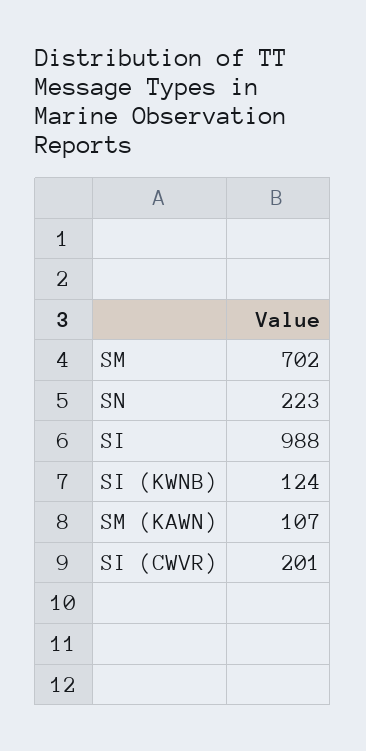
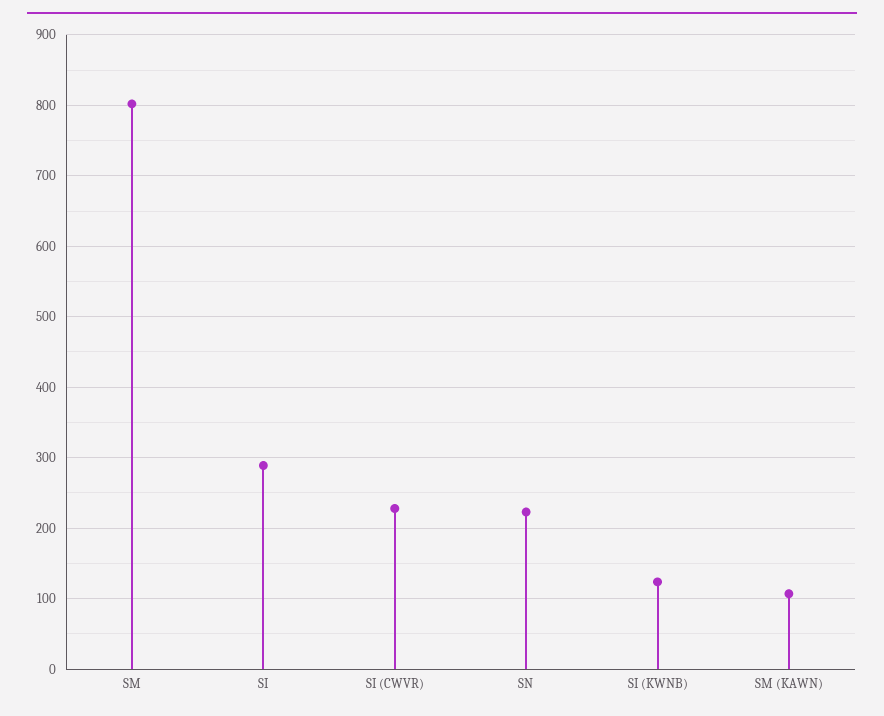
  {
-   "SM": 702,
+   "SM": 800,
    "SN": 223,
-   "SI": 988,
+   "SI": 290,
    "SI (KWNB)": 124,
    "SM (KAWN)": 107,
-   "SI (CWVR)": 201
+   "SI (CWVR)": 230
  }

